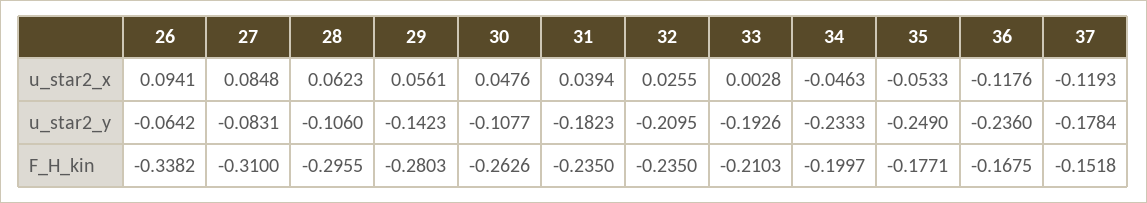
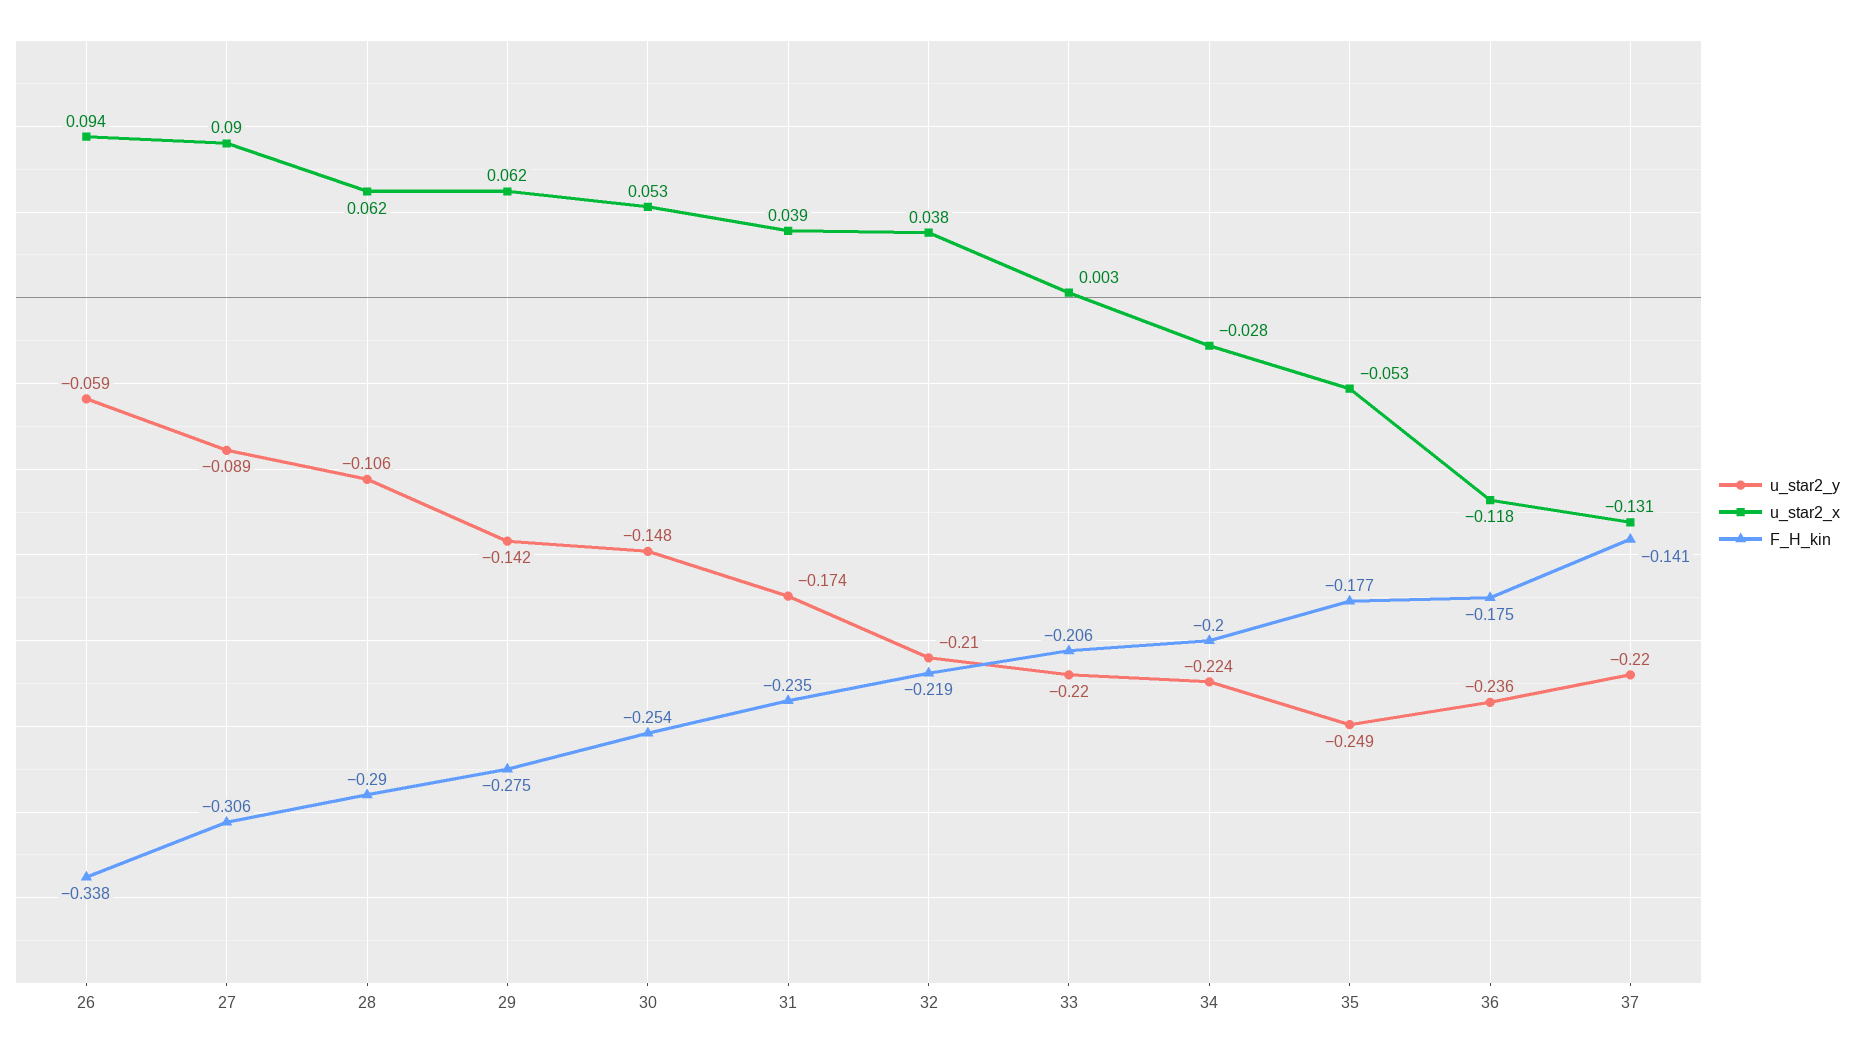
  {
    "u_star2_x": {
      "26": 0.0941,
-     "27": 0.0848,
+     "27": 0.09,
      "28": 0.0623,
-     "29": 0.0561,
+     "29": 0.062,
-     "30": 0.0476,
+     "30": 0.053,
      "31": 0.0394,
-     "32": 0.0255,
+     "32": 0.038,
      "33": 0.0028,
-     "34": -0.0463,
+     "34": -0.028,
      "35": -0.0533,
      "36": -0.1176,
-     "37": -0.1193
+     "37": -0.131
    },
    "u_star2_y": {
-     "26": -0.0642,
+     "26": -0.059,
-     "27": -0.0831,
+     "27": -0.089,
      "28": -0.106,
      "29": -0.1423,
-     "30": -0.1077,
+     "30": -0.148,
-     "31": -0.1823,
+     "31": -0.174,
      "32": -0.2095,
-     "33": -0.1926,
+     "33": -0.22,
-     "34": -0.2333,
+     "34": -0.224,
      "35": -0.249,
      "36": -0.236,
-     "37": -0.1784
+     "37": -0.22
    },
    "F_H_kin": {
      "26": -0.3382,
-     "27": -0.31,
+     "27": -0.306,
-     "28": -0.2955,
+     "28": -0.29,
-     "29": -0.2803,
+     "29": -0.275,
-     "30": -0.2626,
+     "30": -0.254,
      "31": -0.235,
-     "32": -0.235,
+     "32": -0.219,
-     "33": -0.2103,
+     "33": -0.206,
      "34": -0.1997,
      "35": -0.1771,
-     "36": -0.1675,
+     "36": -0.175,
-     "37": -0.1518
+     "37": -0.141
    }
  }

